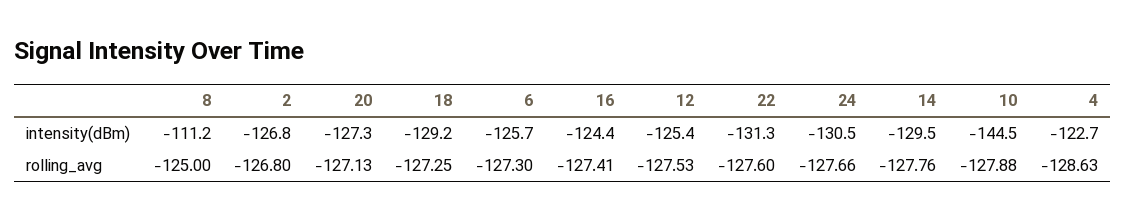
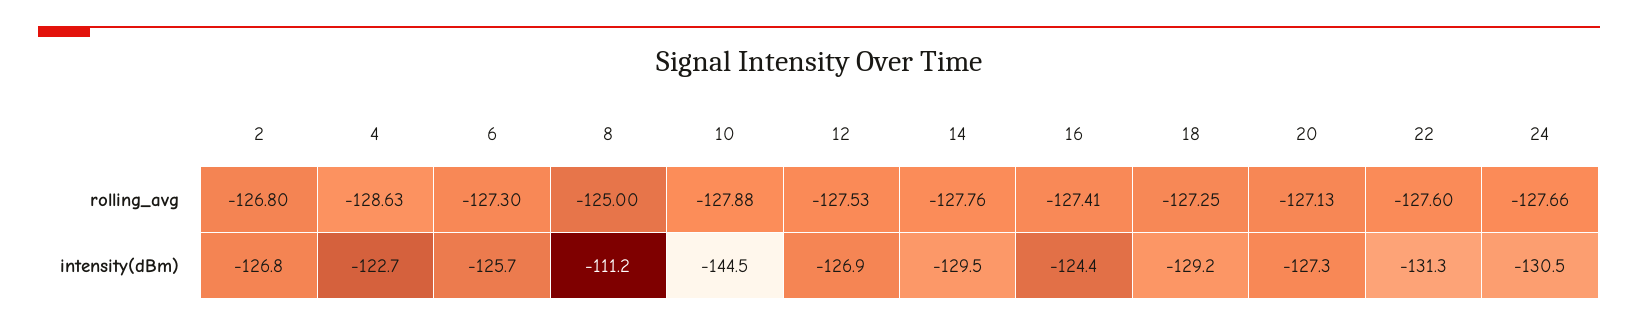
  {
    "8": {
      "intensity(dBm)": -111.2,
      "rolling_avg": -125
    },
    "2": {
      "intensity(dBm)": -126.8,
      "rolling_avg": -126.8
    },
    "20": {
      "intensity(dBm)": -127.3,
      "rolling_avg": -127.13
    },
    "18": {
      "intensity(dBm)": -129.2,
      "rolling_avg": -127.25
    },
    "6": {
      "intensity(dBm)": -125.7,
      "rolling_avg": -127.3
    },
    "16": {
      "intensity(dBm)": -124.4,
      "rolling_avg": -127.41
    },
    "12": {
-     "intensity(dBm)": -125.4,
+     "intensity(dBm)": -126.9,
      "rolling_avg": -127.53
    },
    "22": {
      "intensity(dBm)": -131.3,
      "rolling_avg": -127.6
    },
    "24": {
      "intensity(dBm)": -130.5,
      "rolling_avg": -127.66
    },
    "14": {
      "intensity(dBm)": -129.5,
      "rolling_avg": -127.76
    },
    "10": {
      "intensity(dBm)": -144.5,
      "rolling_avg": -127.88
    },
    "4": {
      "intensity(dBm)": -122.7,
      "rolling_avg": -128.63
    }
  }

